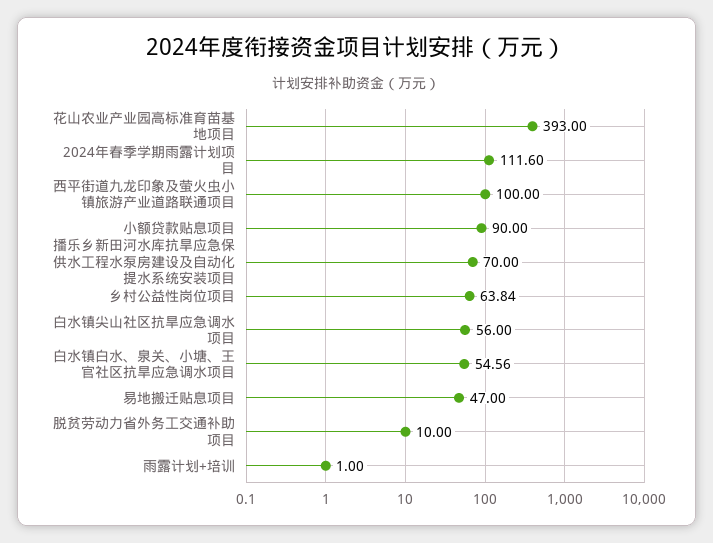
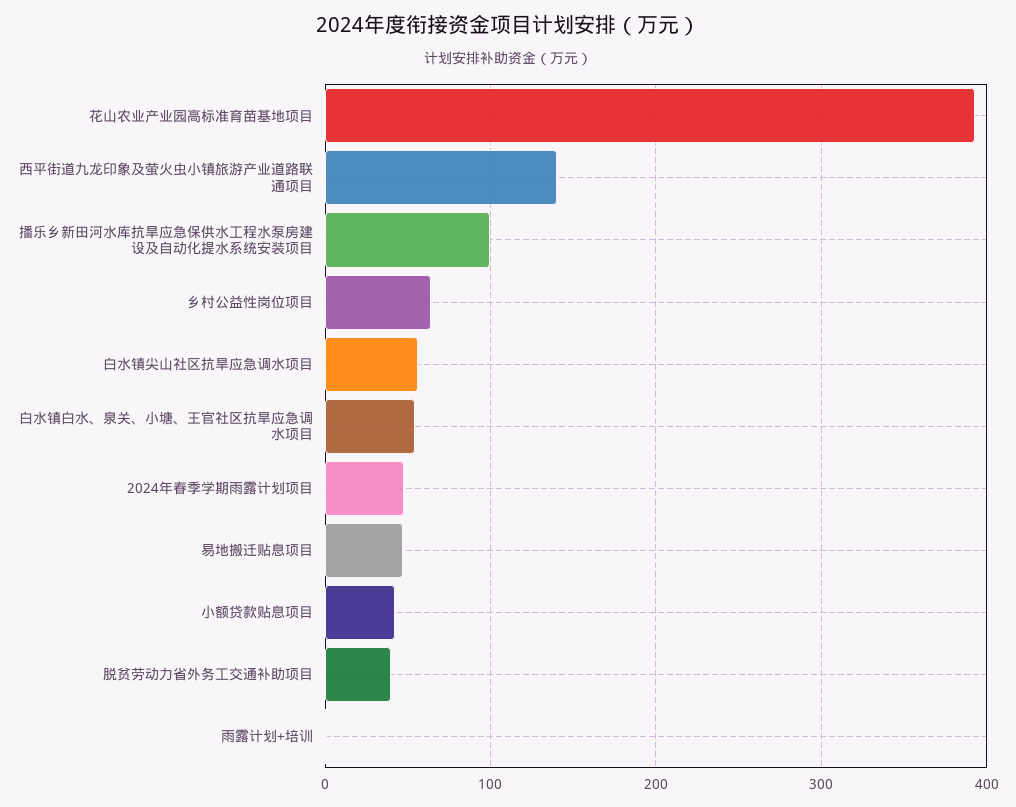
  {
    "花山农业产业园高标准育苗基地项目": 393,
-   "2024年春季学期雨露计划项目": 111.6,
+   "2024年春季学期雨露计划项目": 50,
-   "西平街道九龙印象及萤火虫小镇旅游产业道路联通项目": 100,
+   "西平街道九龙印象及萤火虫小镇旅游产业道路联通项目": 140,
-   "小额贷款贴息项目": 90,
+   "小额贷款贴息项目": 40,
-   "播乐乡新田河水库抗旱应急保供水工程水泵房建设及自动化提水系统安装项目": 70,
+   "播乐乡新田河水库抗旱应急保供水工程水泵房建设及自动化提水系统安装项目": 100,
    "乡村公益性岗位项目": 63.84,
    "白水镇尖山社区抗旱应急调水项目": 56,
    "白水镇白水、泉关、小塘、王官社区抗旱应急调水项目": 54.56,
    "易地搬迁贴息项目": 47,
-   "脱贫劳动力省外务工交通补助项目": 10,
+   "脱贫劳动力省外务工交通补助项目": 40,
    "雨露计划+培训": 1
  }

